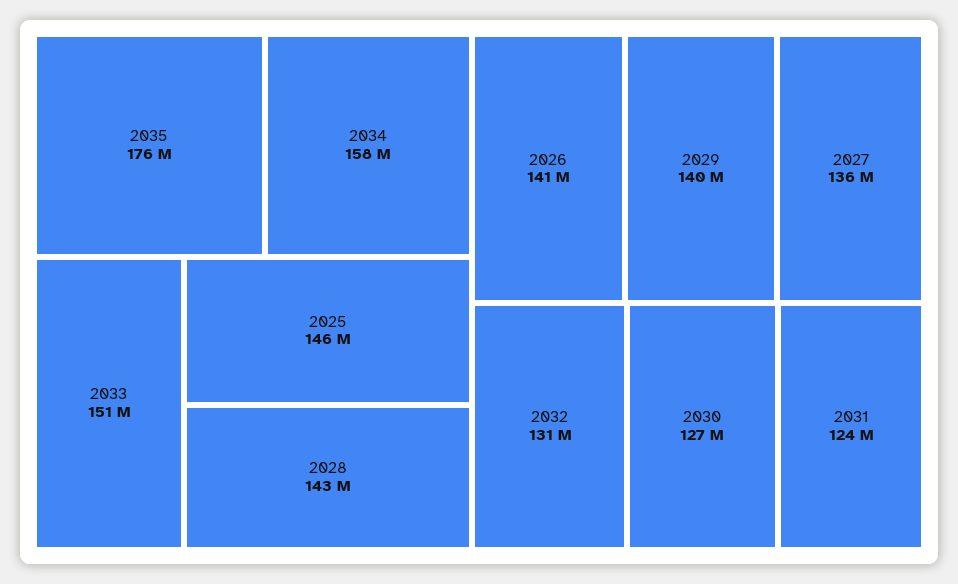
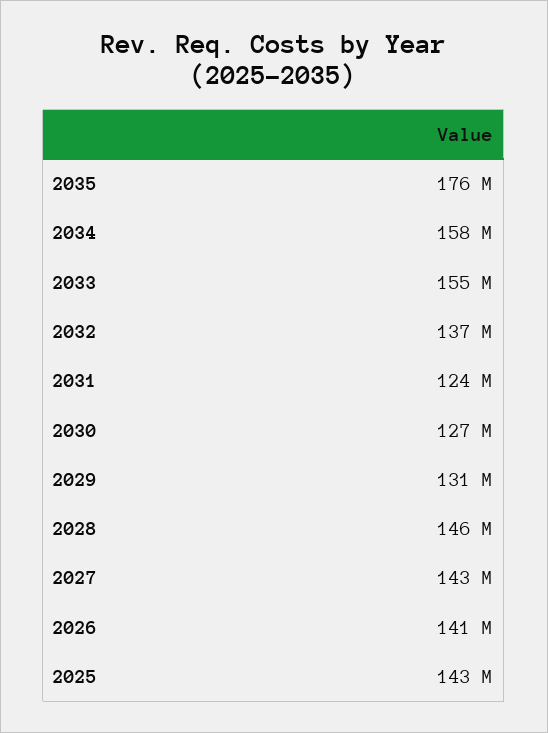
  {
    "2035": 176000000,
    "2034": 158000000,
-   "2033": 151000000,
+   "2033": 155000000,
-   "2025": 146000000,
+   "2025": 143000000,
-   "2028": 143000000,
+   "2028": 146000000,
    "2026": 141000000,
-   "2029": 140000000,
+   "2029": 131000000,
-   "2027": 136000000,
+   "2027": 143000000,
-   "2032": 131000000,
+   "2032": 137000000,
    "2030": 127000000,
    "2031": 124000000
  }

